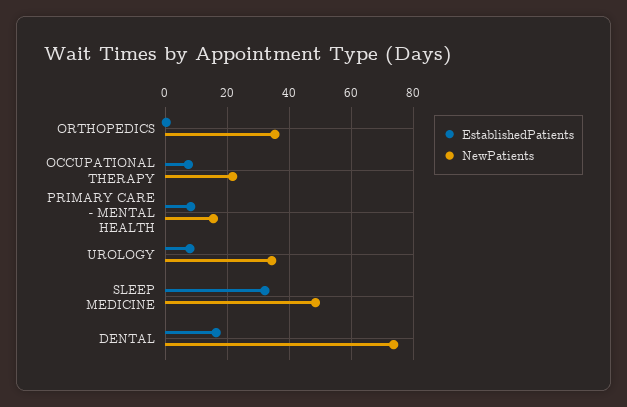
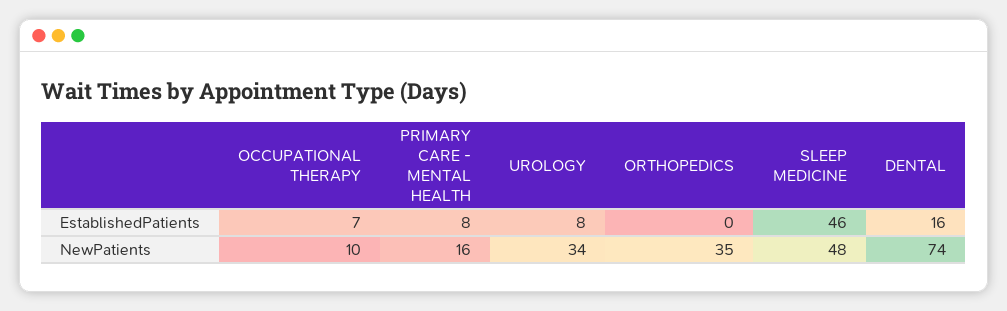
  {
    "EstablishedPatients": {
      "ORTHOPEDICS": 0,
      "OCCUPATIONAL THERAPY": 7,
      "PRIMARY CARE - MENTAL HEALTH": 8,
      "UROLOGY": 8,
-     "SLEEP MEDICINE": 32,
+     "SLEEP MEDICINE": 46,
      "DENTAL": 16
    },
    "NewPatients": {
      "ORTHOPEDICS": 35,
-     "OCCUPATIONAL THERAPY": 22,
+     "OCCUPATIONAL THERAPY": 10,
      "PRIMARY CARE - MENTAL HEALTH": 16,
      "UROLOGY": 34,
      "SLEEP MEDICINE": 48,
      "DENTAL": 74
    }
  }

